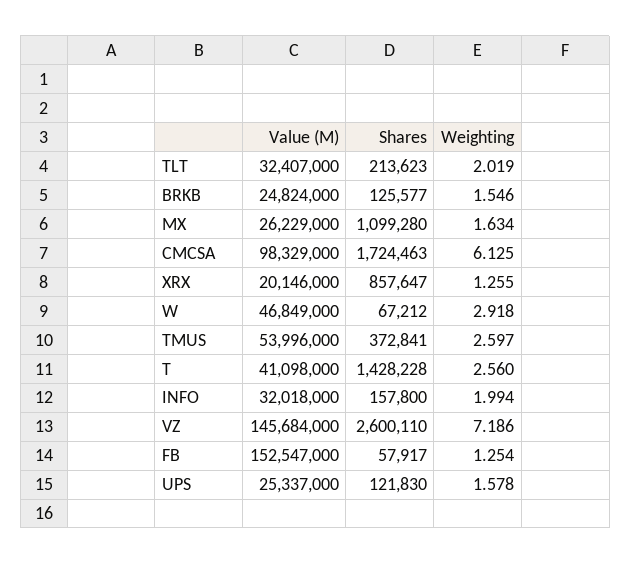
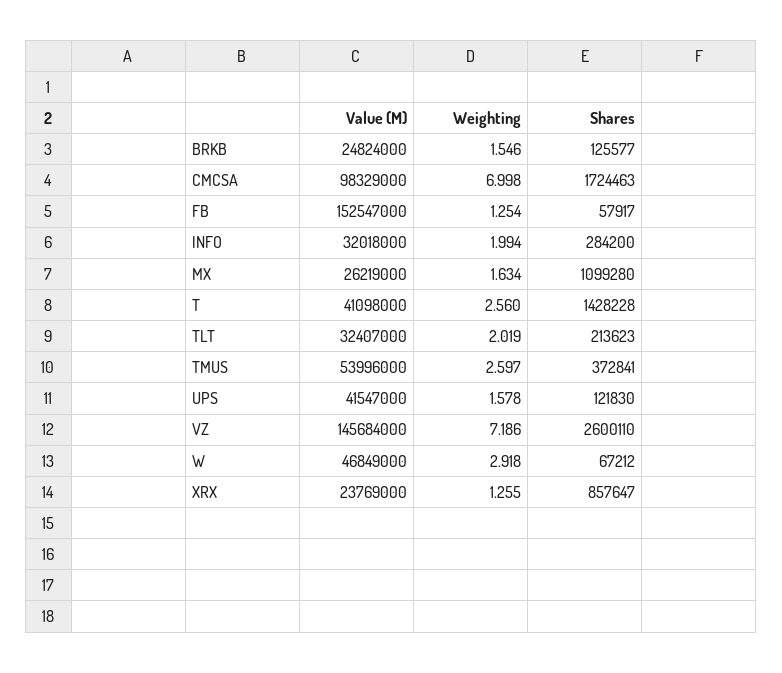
  {
    "Value (M)": {
      "TLT": 32407000,
      "BRKB": 24824000,
-     "MX": 26229000,
+     "MX": 26219000,
      "CMCSA": 98329000,
-     "XRX": 20146000,
+     "XRX": 23769000,
      "W": 46849000,
      "TMUS": 53996000,
      "T": 41098000,
      "INFO": 32018000,
      "VZ": 145684000,
      "FB": 152547000,
-     "UPS": 25337000
+     "UPS": 41547000
    },
    "Shares": {
      "TLT": 213623,
      "BRKB": 125577,
      "MX": 1099280,
      "CMCSA": 1724463,
      "XRX": 857647,
      "W": 67212,
      "TMUS": 372841,
      "T": 1428228,
-     "INFO": 157800,
+     "INFO": 284200,
      "VZ": 2600110,
      "FB": 57917,
      "UPS": 121830
    },
    "Weighting": {
      "TLT": 2.019,
      "BRKB": 1.546,
      "MX": 1.634,
-     "CMCSA": 6.125,
+     "CMCSA": 6.998,
      "XRX": 1.255,
      "W": 2.918,
      "TMUS": 2.597,
      "T": 2.56,
      "INFO": 1.994,
      "VZ": 7.186,
      "FB": 1.254,
      "UPS": 1.578
    }
  }

